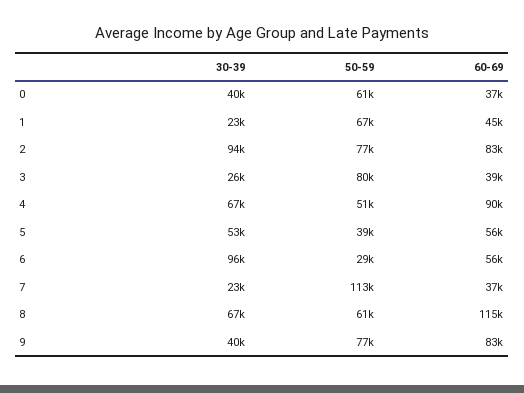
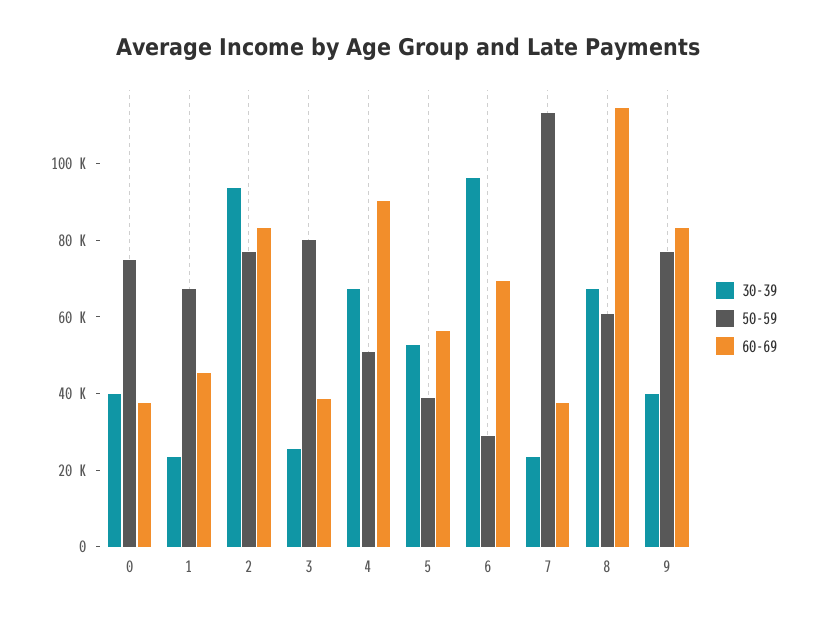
  {
    "30-39": {
      "0": 40000,
      "1": 23000,
      "2": 94000,
      "3": 26000,
      "4": 67000,
      "5": 53000,
      "6": 96000,
      "7": 23000,
      "8": 67000,
      "9": 40000
    },
    "50-59": {
-     "0": 61000,
+     "0": 75000,
      "1": 67000,
      "2": 77000,
      "3": 80000,
      "4": 51000,
      "5": 39000,
      "6": 29000,
      "7": 113000,
      "8": 61000,
      "9": 77000
    },
    "60-69": {
      "0": 37000,
      "1": 45000,
      "2": 83000,
      "3": 39000,
      "4": 90000,
      "5": 56000,
-     "6": 56000,
+     "6": 70000,
      "7": 37000,
      "8": 115000,
      "9": 83000
    }
  }

